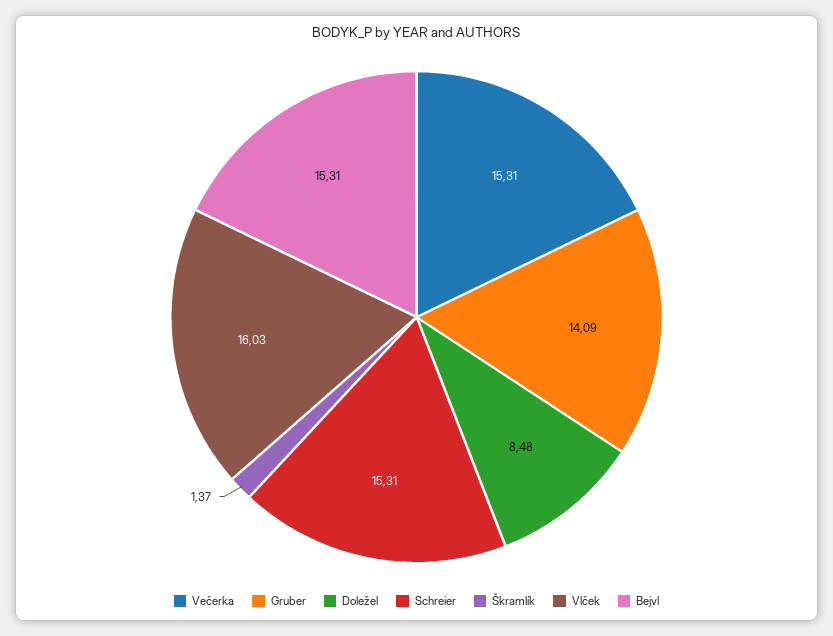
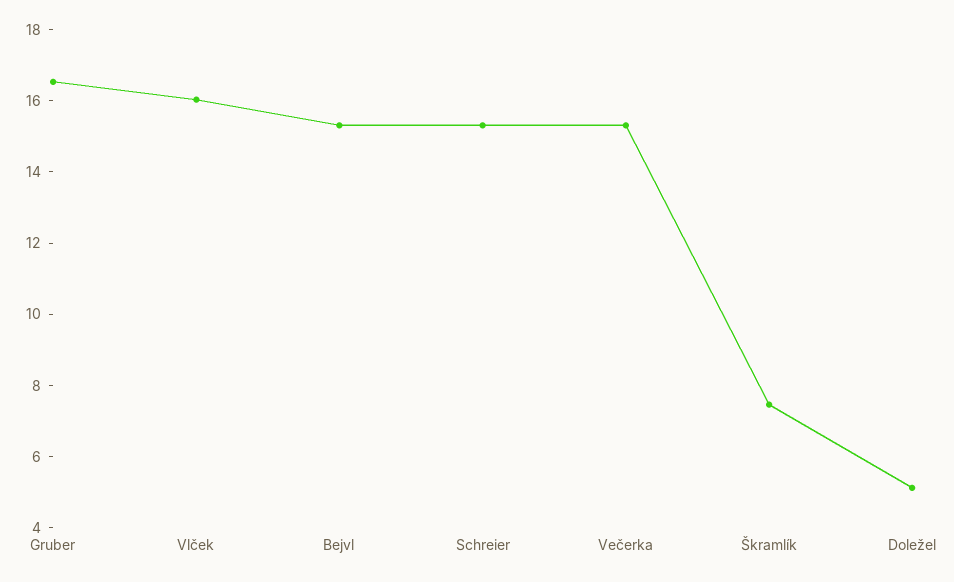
  {
    "Večerka": 15.31,
-   "Gruber": 14.09,
+   "Gruber": 16.5,
-   "Doležel": 8.48,
+   "Doležel": 5,
    "Schreier": 15.31,
-   "Škramlík": 1.37,
+   "Škramlík": 7.5,
    "Vlček": 16.03,
    "Bejvl": 15.31
  }

